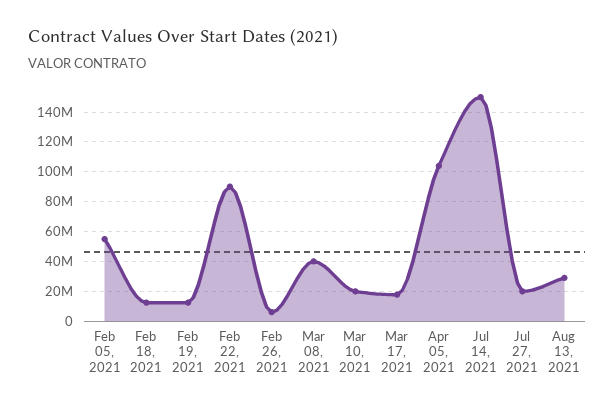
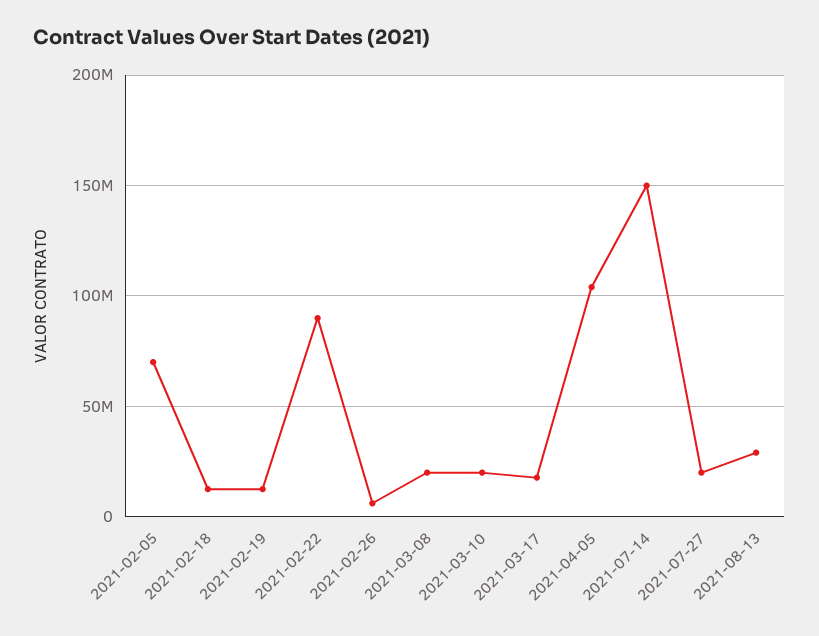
  {
-   "Feb 05, 2021": 55000000,
+   "Feb 05, 2021": 70000000,
    "Feb 18, 2021": 15000000,
    "Feb 19, 2021": 15000000,
    "Feb 22, 2021": 90000000,
    "Feb 26, 2021": 5000000,
-   "Mar 08, 2021": 40000000,
+   "Mar 08, 2021": 20000000,
    "Mar 10, 2021": 20000000,
    "Mar 17, 2021": 20000000,
    "Apr 05, 2021": 105000000,
    "Jul 14, 2021": 150000000,
    "Jul 27, 2021": 20000000,
    "Aug 13, 2021": 30000000
  }

